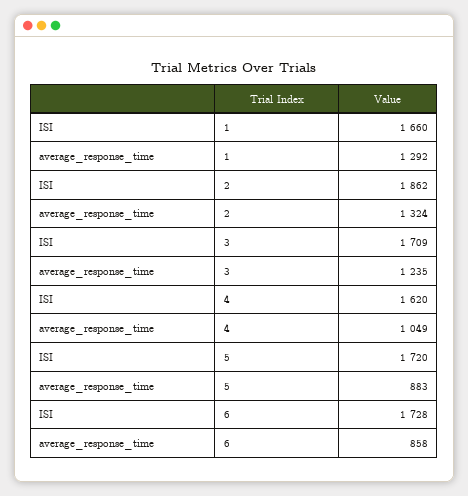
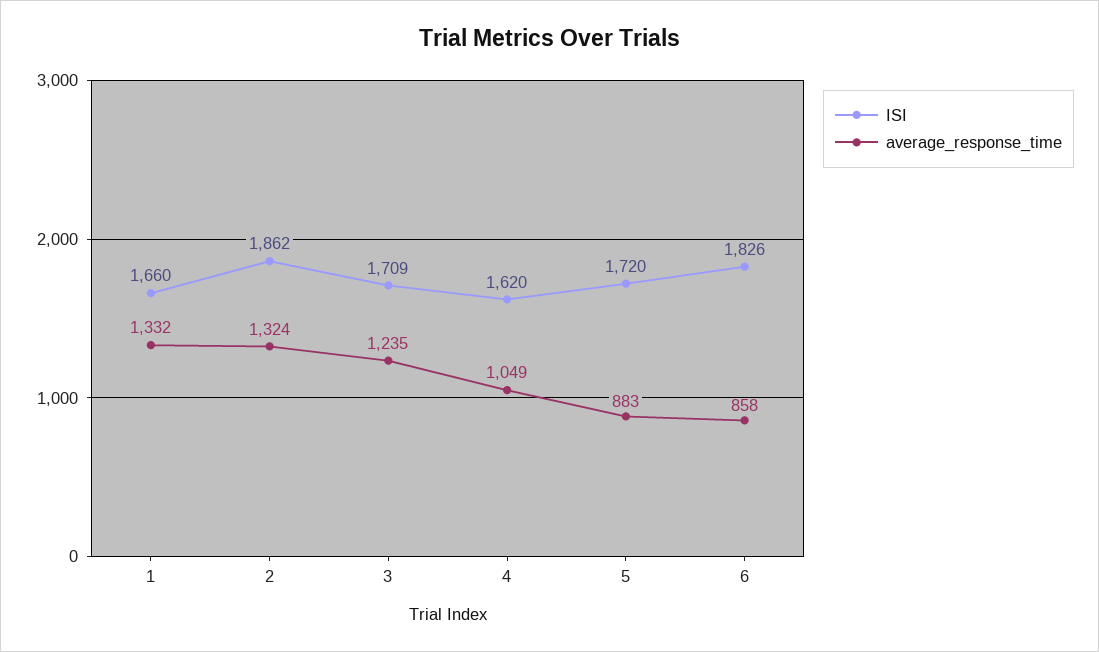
  {
    "ISI": {
      "1": 1660,
      "2": 1862,
      "3": 1709,
      "4": 1620,
      "5": 1720,
-     "6": 1728
+     "6": 1826
    },
    "average_response_time": {
-     "1": 1292,
+     "1": 1332,
      "2": 1324,
      "3": 1235,
      "4": 1049,
      "5": 883,
      "6": 858
    }
  }

